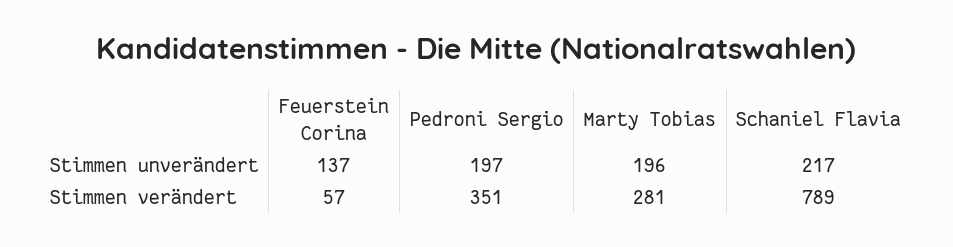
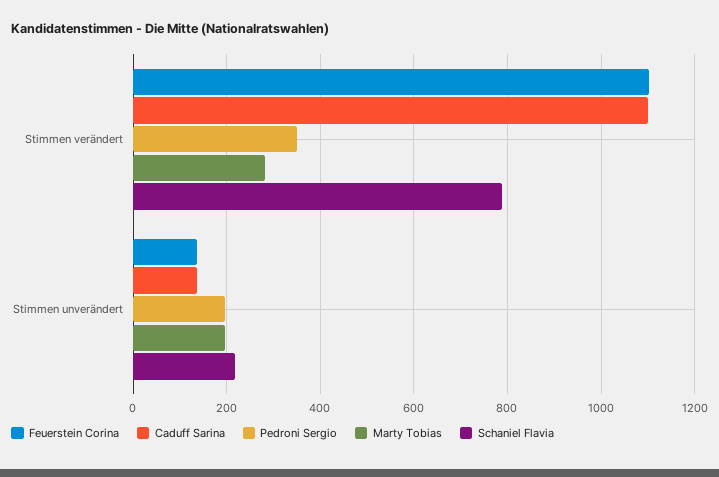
  {
    "Feuerstein Corina": {
      "Stimmen unverändert": 137,
-     "Stimmen verändert": 57
+     "Stimmen verändert": 1100
    },
    "Pedroni Sergio": {
      "Stimmen unverändert": 197,
      "Stimmen verändert": 351
    },
    "Marty Tobias": {
      "Stimmen unverändert": 196,
      "Stimmen verändert": 281
    },
    "Schaniel Flavia": {
      "Stimmen unverändert": 217,
      "Stimmen verändert": 789
-   }
+   },
+   "Caduff Sarina": {
+     "Stimmen verändert": 1100,
+     "Stimmen unverändert": 140
+   }
  }

